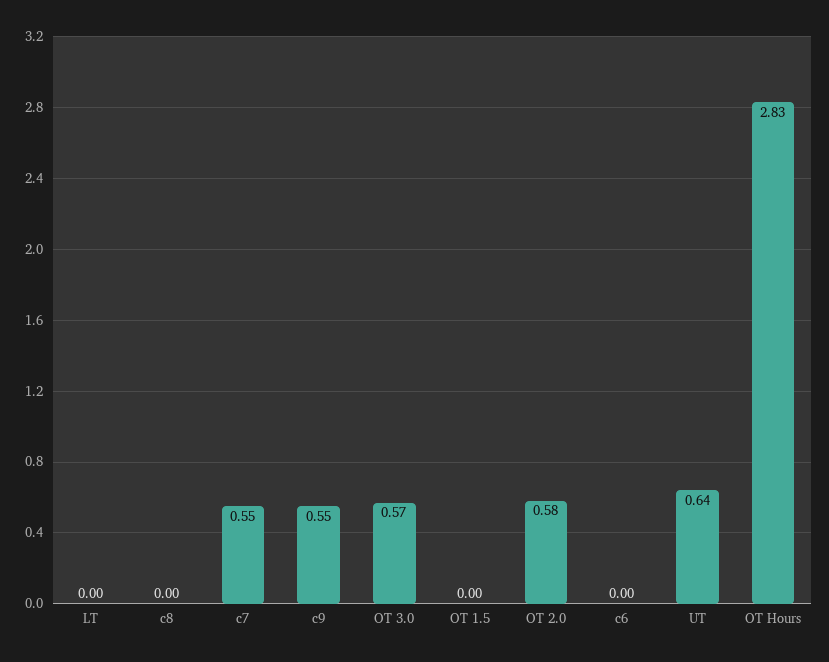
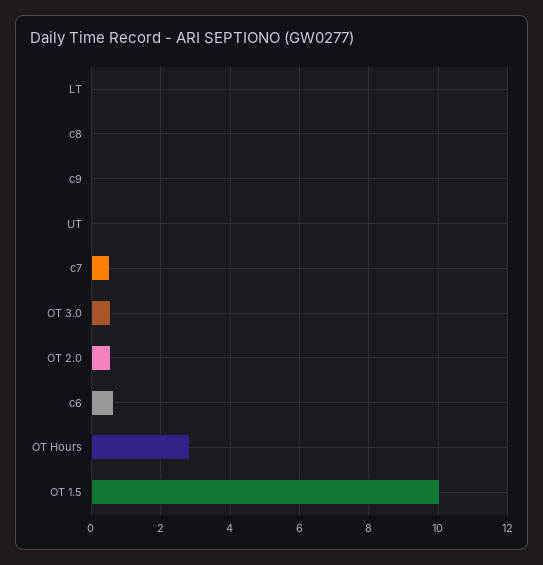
  {
    "LT": 0,
    "c8": 0,
    "c7": 0.55,
-   "c9": 0.55,
+   "c9": 0,
    "OT 3.0": 0.57,
-   "OT 1.5": 0,
+   "OT 1.5": 10,
    "OT 2.0": 0.58,
-   "c6": 0,
+   "c6": 0.6,
-   "UT": 0.64,
+   "UT": 0,
    "OT Hours": 2.83
  }

